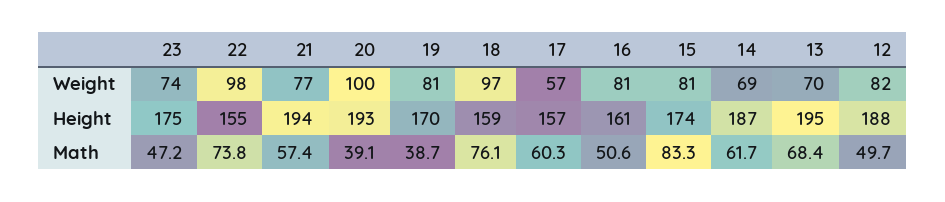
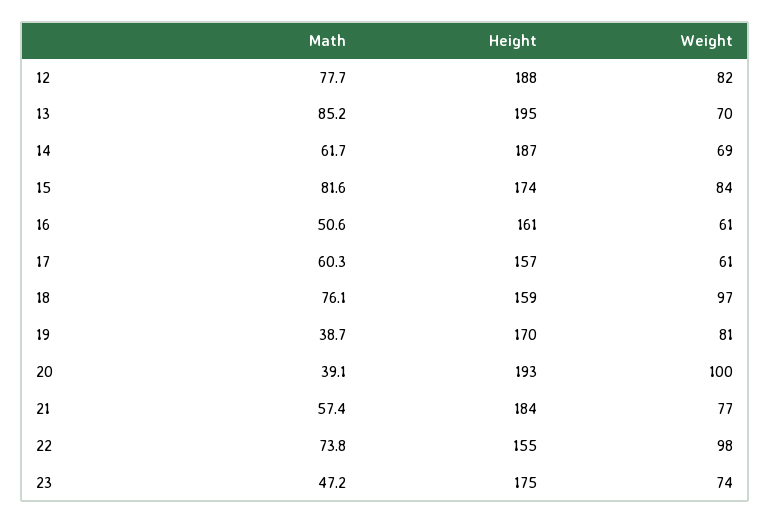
  {
    "23": {
      "Weight": 74,
      "Height": 175,
      "Math": 47.2
    },
    "22": {
      "Weight": 98,
      "Height": 155,
      "Math": 73.8
    },
    "21": {
      "Weight": 77,
-     "Height": 194,
+     "Height": 184,
      "Math": 57.4
    },
    "20": {
      "Weight": 100,
      "Height": 193,
      "Math": 39.1
    },
    "19": {
      "Weight": 81,
      "Height": 170,
      "Math": 38.7
    },
    "18": {
      "Weight": 97,
      "Height": 159,
      "Math": 76.1
    },
    "17": {
-     "Weight": 57,
+     "Weight": 61,
      "Height": 157,
      "Math": 60.3
    },
    "16": {
-     "Weight": 81,
+     "Weight": 61,
      "Height": 161,
      "Math": 50.6
    },
    "15": {
-     "Weight": 81,
+     "Weight": 84,
      "Height": 174,
-     "Math": 83.3
+     "Math": 81.6
    },
    "14": {
      "Weight": 69,
      "Height": 187,
      "Math": 61.7
    },
    "13": {
      "Weight": 70,
      "Height": 195,
-     "Math": 68.4
+     "Math": 85.2
    },
    "12": {
      "Weight": 82,
      "Height": 188,
-     "Math": 49.7
+     "Math": 77.7
    }
  }

